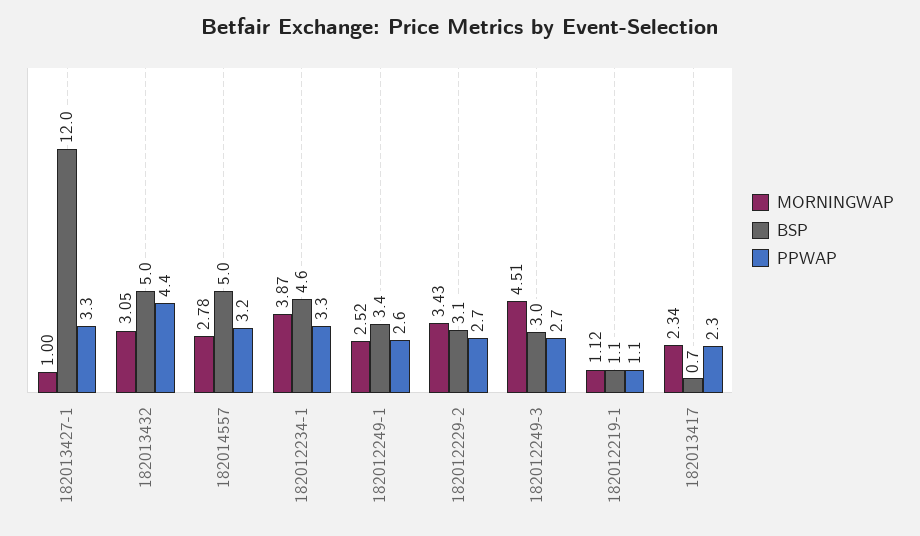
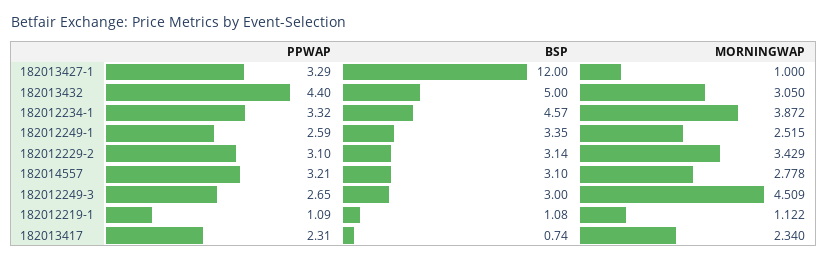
  {
    "MORNINGWAP": {
      "182013427-1": 1,
      "182013432": 3.05,
      "182014557": 2.778,
      "182012234-1": 3.872,
      "182012249-1": 2.515,
      "182012229-2": 3.429,
      "182012249-3": 4.509,
      "182012219-1": 1.122,
      "182013417": 2.34
    },
    "BSP": {
      "182013427-1": 12,
      "182013432": 5,
-     "182014557": 5,
+     "182014557": 3.1,
      "182012234-1": 4.57,
      "182012249-1": 3.35,
      "182012229-2": 3.14,
      "182012249-3": 3,
      "182012219-1": 1.08,
      "182013417": 0.74
    },
    "PPWAP": {
      "182013427-1": 3.29,
      "182013432": 4.4,
      "182014557": 3.21,
      "182012234-1": 3.32,
      "182012249-1": 2.59,
-     "182012229-2": 2.7,
+     "182012229-2": 3.1,
      "182012249-3": 2.65,
      "182012219-1": 1.09,
      "182013417": 2.31
    }
  }

